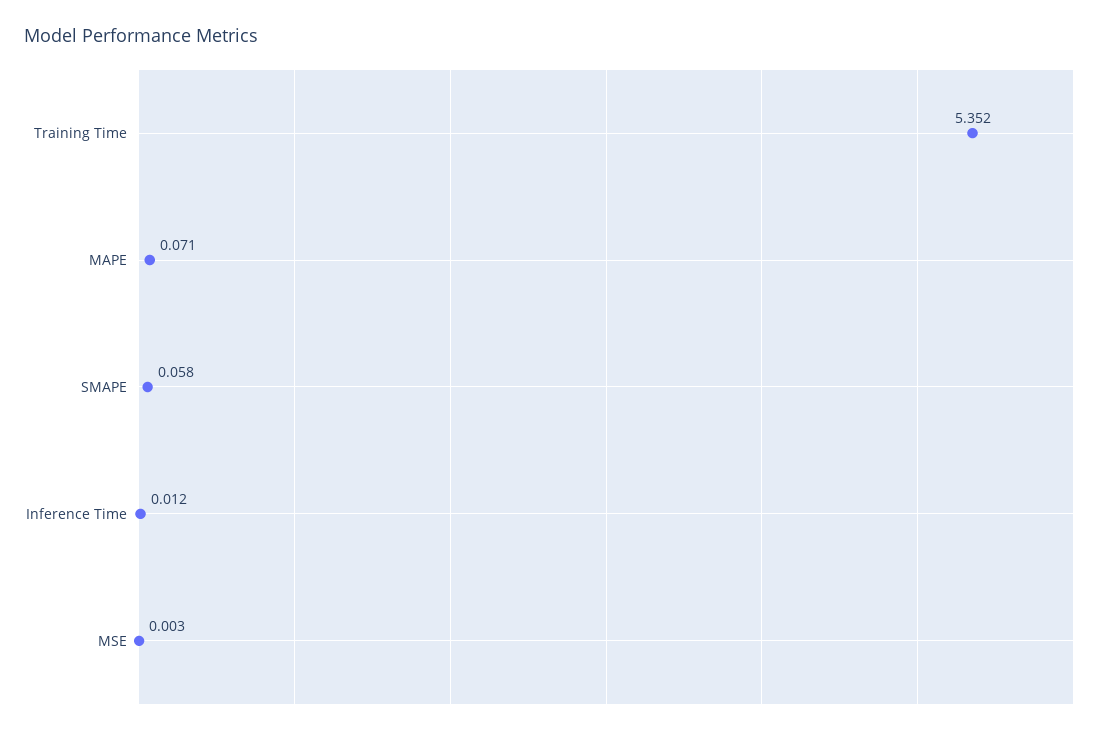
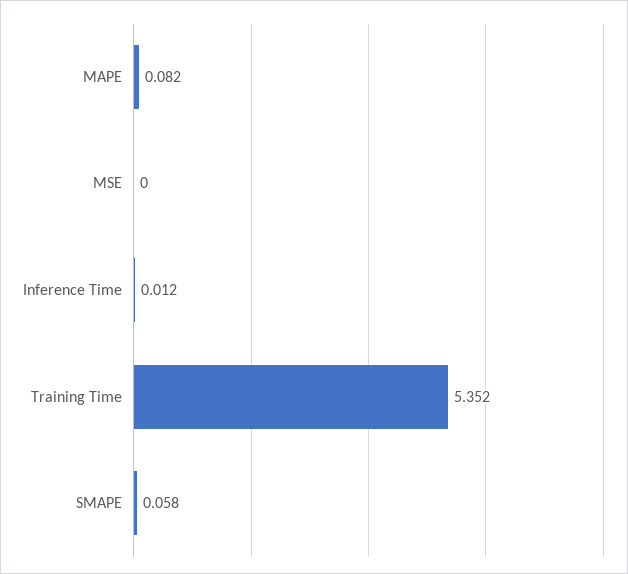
  {
    "Training Time": 5.352,
-   "MAPE": 0.071,
+   "MAPE": 0.082,
    "SMAPE": 0.058,
    "Inference Time": 0.012,
-   "MSE": 0.003
+   "MSE": 0
  }

